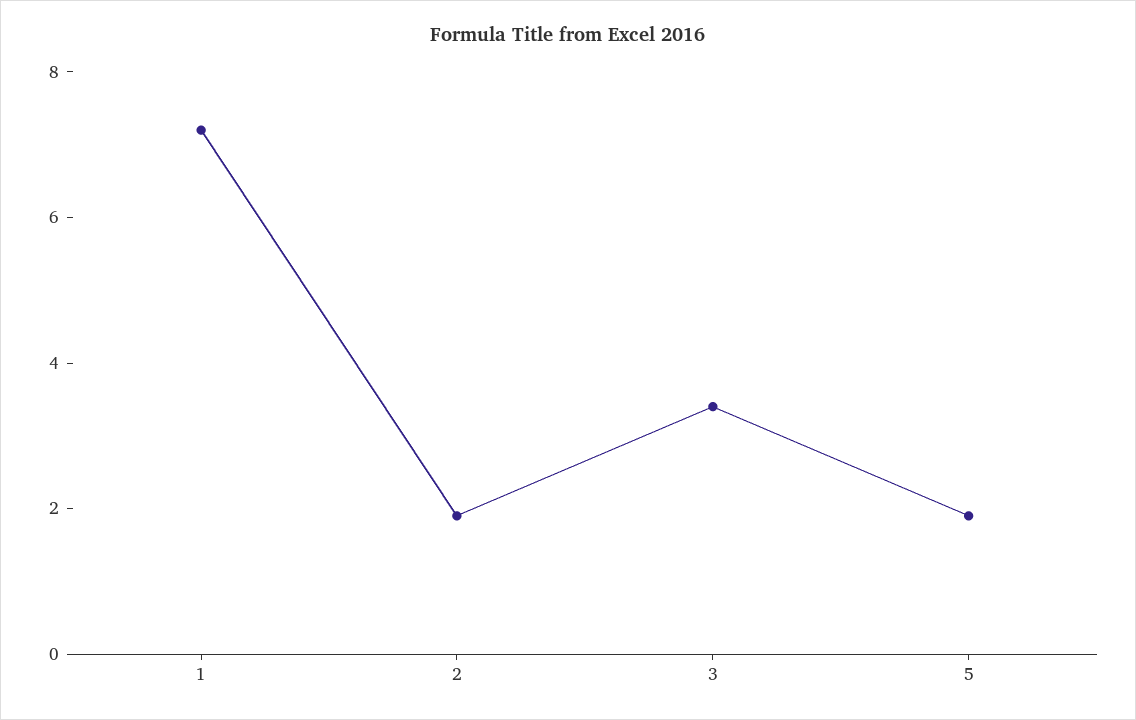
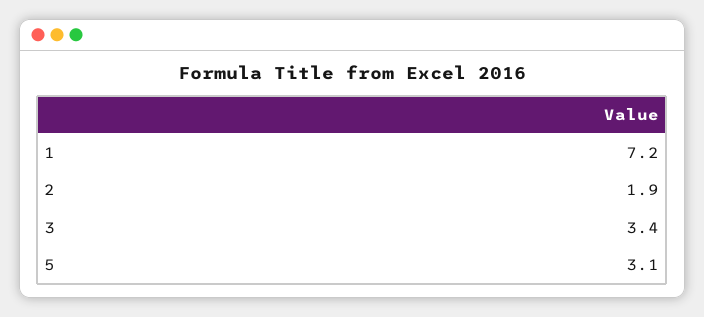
  {
    "1": 7.2,
    "2": 1.9,
    "3": 3.4,
-   "5": 2
+   "5": 3.1
  }

